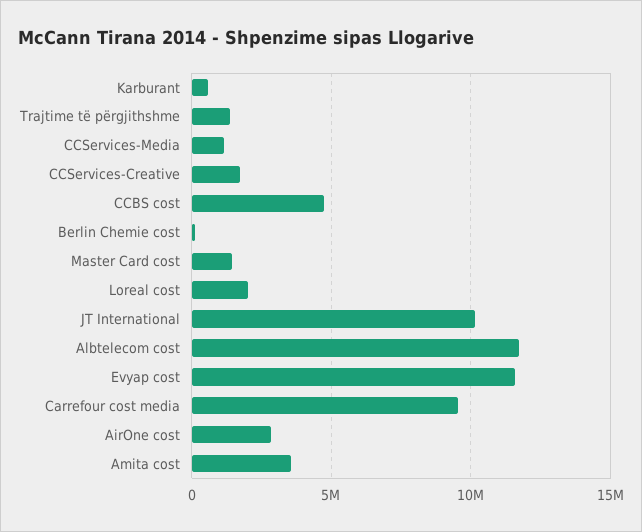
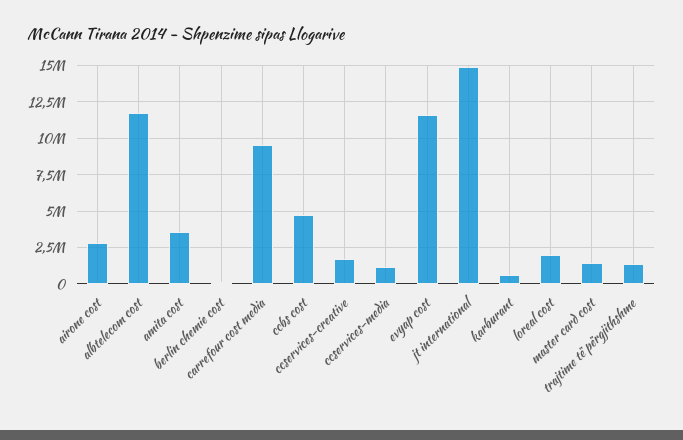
  {
    "Karburant": 500000,
    "Trajtime të përgjithshme": 1500000,
    "CCServices-Media": 1000000,
    "CCServices-Creative": 1500000,
    "CCBS cost": 4500000,
    "Berlin Chemie cost": 0,
    "Master Card cost": 1500000,
    "Loreal cost": 2000000,
-   "JT International": 10000000,
+   "JT International": 15000000,
    "Albtelecom cost": 11500000,
    "Evyap cost": 11500000,
    "Carrefour cost media": 9500000,
    "AirOne cost": 3000000,
    "Amita cost": 3500000
  }

